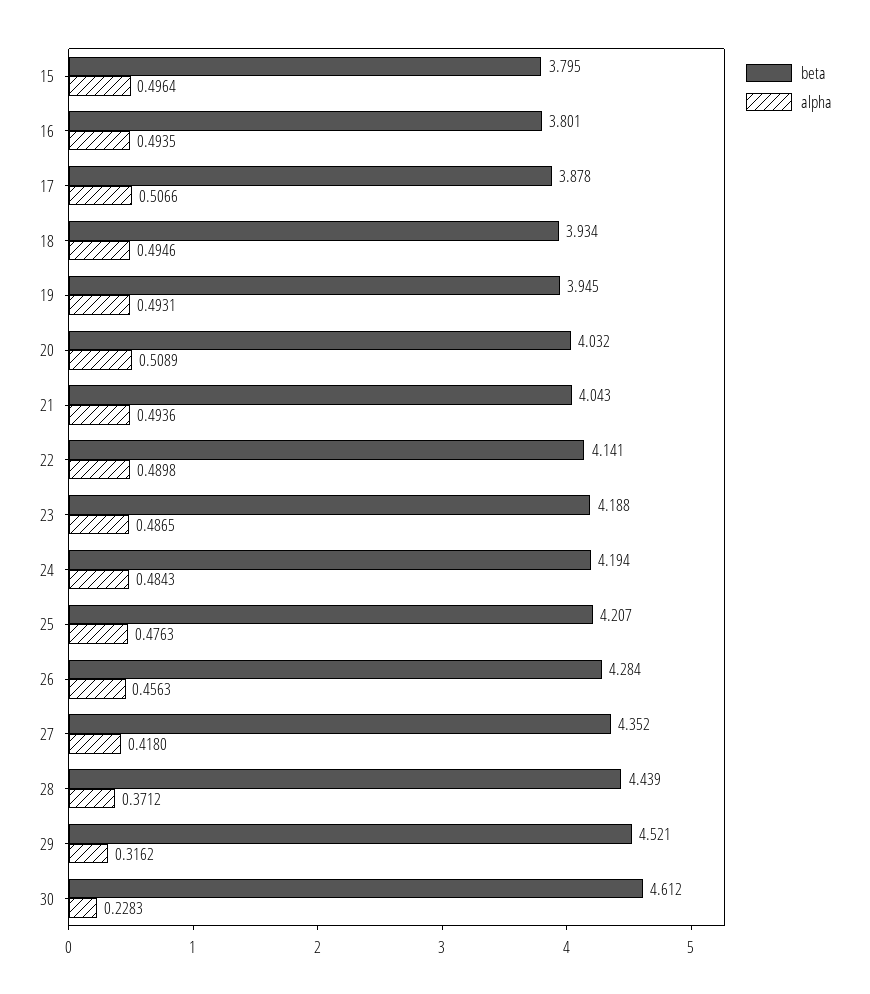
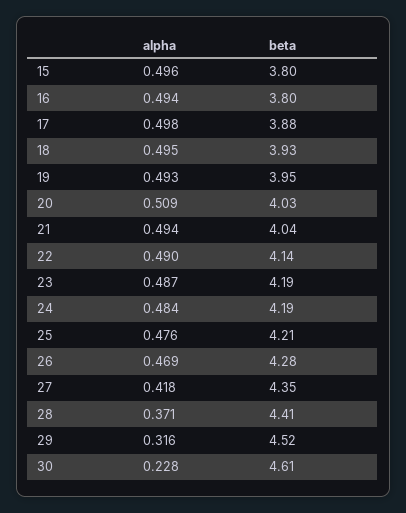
  {
    "beta": {
      "15": 3.795,
      "16": 3.801,
      "17": 3.878,
      "18": 3.934,
      "19": 3.945,
      "20": 4.032,
      "21": 4.043,
      "22": 4.141,
      "23": 4.188,
      "24": 4.194,
      "25": 4.207,
      "26": 4.284,
      "27": 4.352,
-     "28": 4.439,
+     "28": 4.41,
      "29": 4.521,
      "30": 4.612
    },
    "alpha": {
      "15": 0.4964,
      "16": 0.4935,
-     "17": 0.5066,
+     "17": 0.498,
      "18": 0.4946,
      "19": 0.4931,
      "20": 0.5089,
      "21": 0.4936,
      "22": 0.4898,
      "23": 0.4865,
      "24": 0.4843,
      "25": 0.4763,
-     "26": 0.4563,
+     "26": 0.469,
      "27": 0.418,
      "28": 0.3712,
      "29": 0.3162,
      "30": 0.2283
    }
  }

